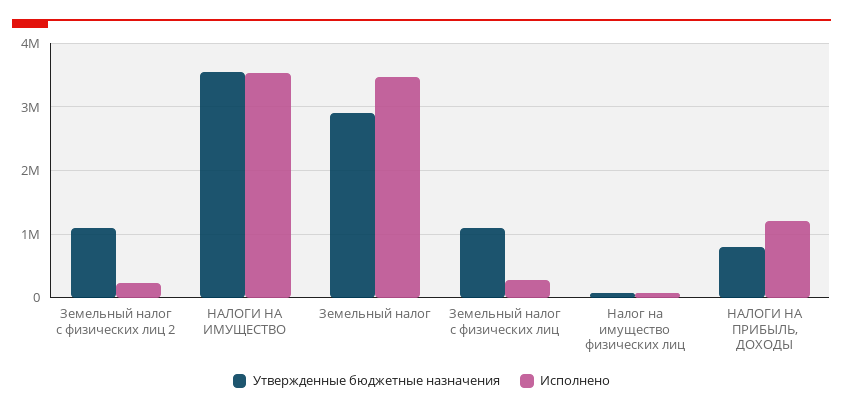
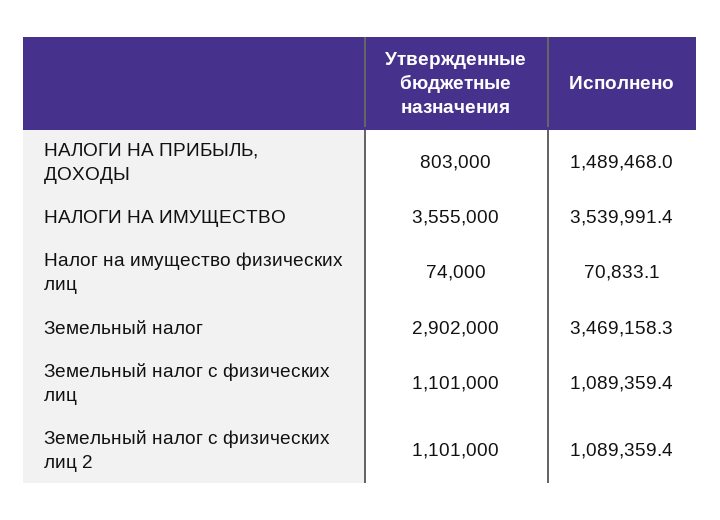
  {
    "Утвержденные бюджетные назначения": {
      "Земельный налог с физических лиц 2": 1101000,
      "НАЛОГИ НА ИМУЩЕСТВО": 3555000,
      "Земельный налог": 2902000,
      "Земельный налог с физических лиц": 1101000,
      "Налог на имущество физических лиц": 74000,
      "НАЛОГИ НА ПРИБЫЛЬ, ДОХОДЫ": 803000
    },
    "Исполнено": {
-     "Земельный налог с физических лиц 2": 200000,
+     "Земельный налог с физических лиц 2": 1089359.4,
      "НАЛОГИ НА ИМУЩЕСТВО": 3539991.4,
      "Земельный налог": 3469158.3,
-     "Земельный налог с физических лиц": 300000,
+     "Земельный налог с физических лиц": 1089359.4,
      "Налог на имущество физических лиц": 70833.1,
-     "НАЛОГИ НА ПРИБЫЛЬ, ДОХОДЫ": 1200000
+     "НАЛОГИ НА ПРИБЫЛЬ, ДОХОДЫ": 1489468
    }
  }

